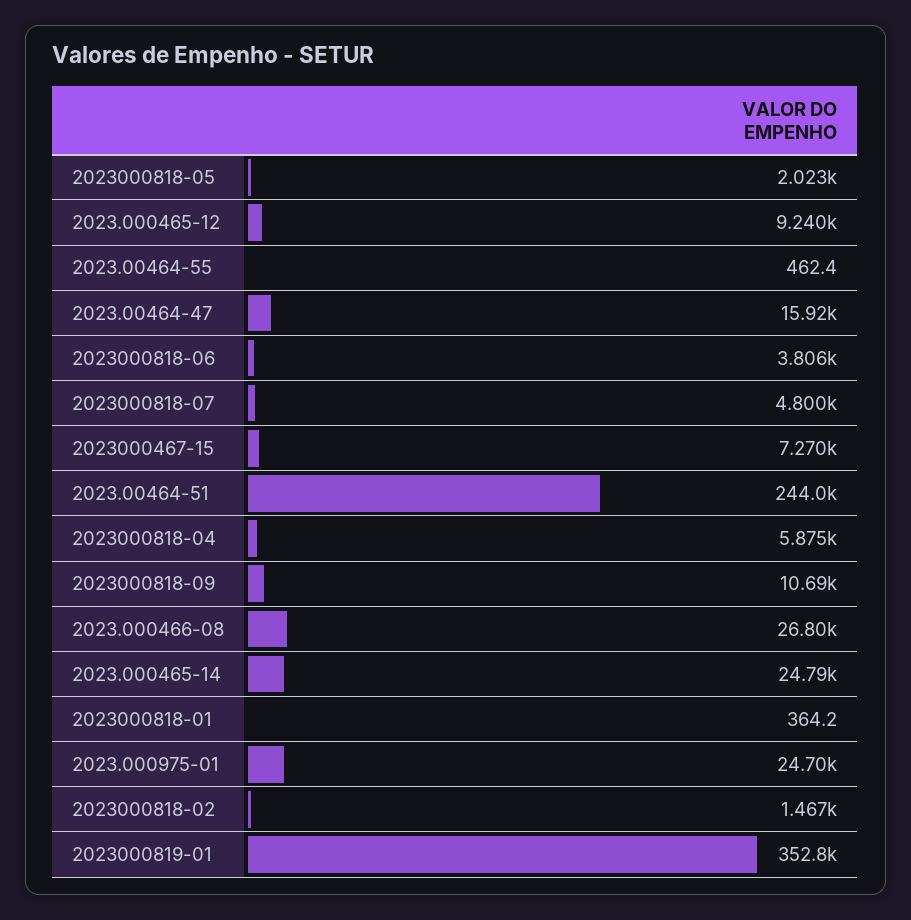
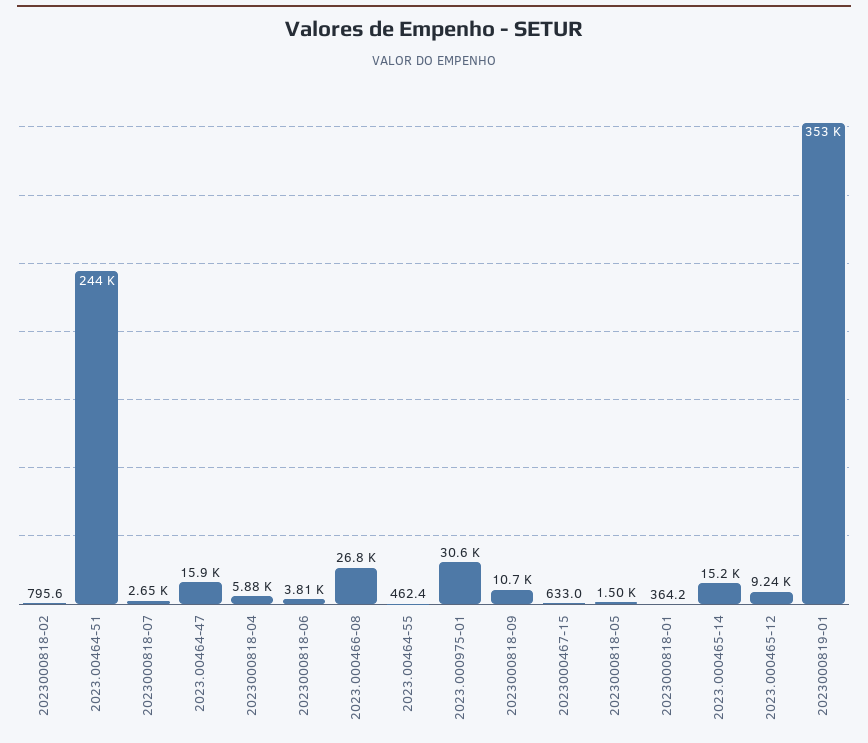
  {
-   "2023000818-05": 2023,
+   "2023000818-05": 1500,
    "2023.000465-12": 9240,
    "2023.00464-55": 462.4,
    "2023.00464-47": 15920,
    "2023000818-06": 3806,
-   "2023000818-07": 4800,
+   "2023000818-07": 2650,
-   "2023000467-15": 7270,
+   "2023000467-15": 633,
    "2023.00464-51": 244000,
    "2023000818-04": 5875,
    "2023000818-09": 10690,
    "2023.000466-08": 26800,
-   "2023.000465-14": 24790,
+   "2023.000465-14": 15200,
    "2023000818-01": 364.2,
-   "2023.000975-01": 24700,
+   "2023.000975-01": 30600,
-   "2023000818-02": 1467,
+   "2023000818-02": 795.6,
    "2023000819-01": 352800
  }

